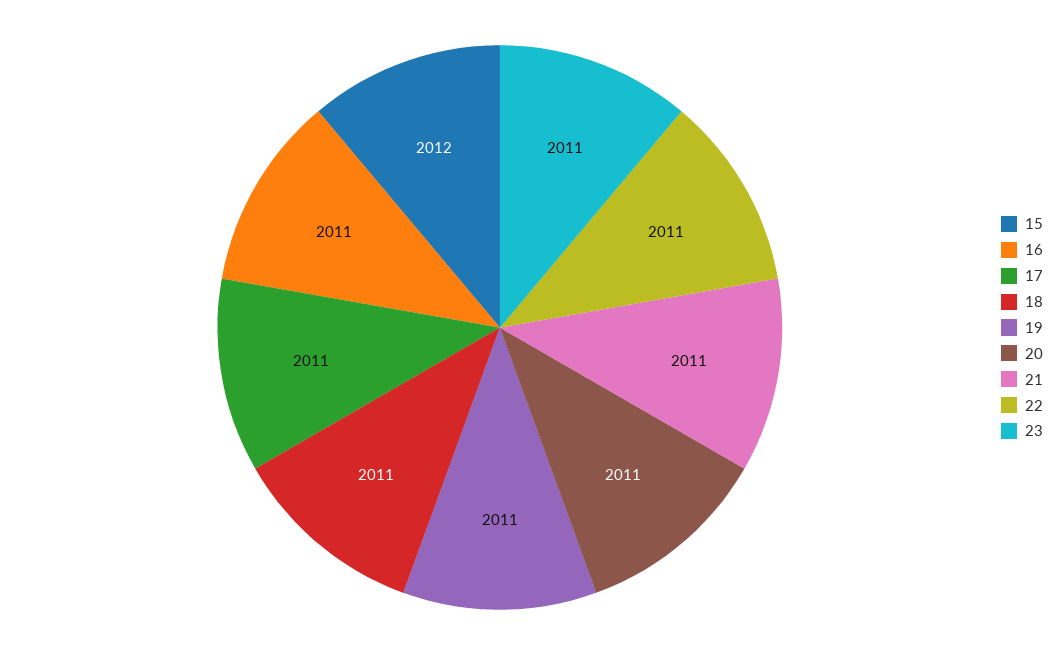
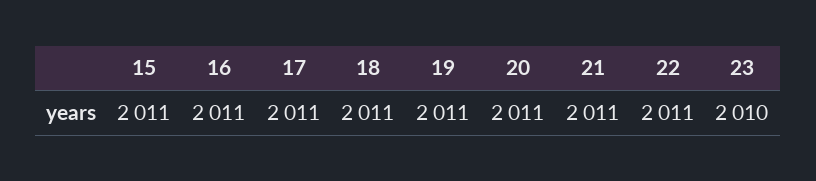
  {
-   "15": 2012,
+   "15": 2011,
    "16": 2011,
    "17": 2011,
    "18": 2011,
    "19": 2011,
    "20": 2011,
    "21": 2011,
    "22": 2011,
-   "23": 2011
+   "23": 2010
  }

